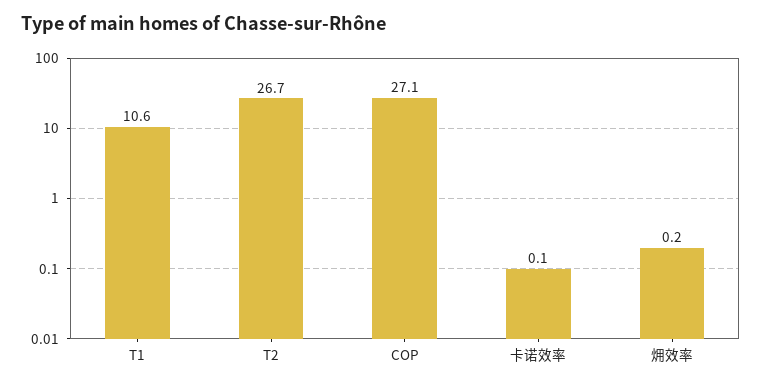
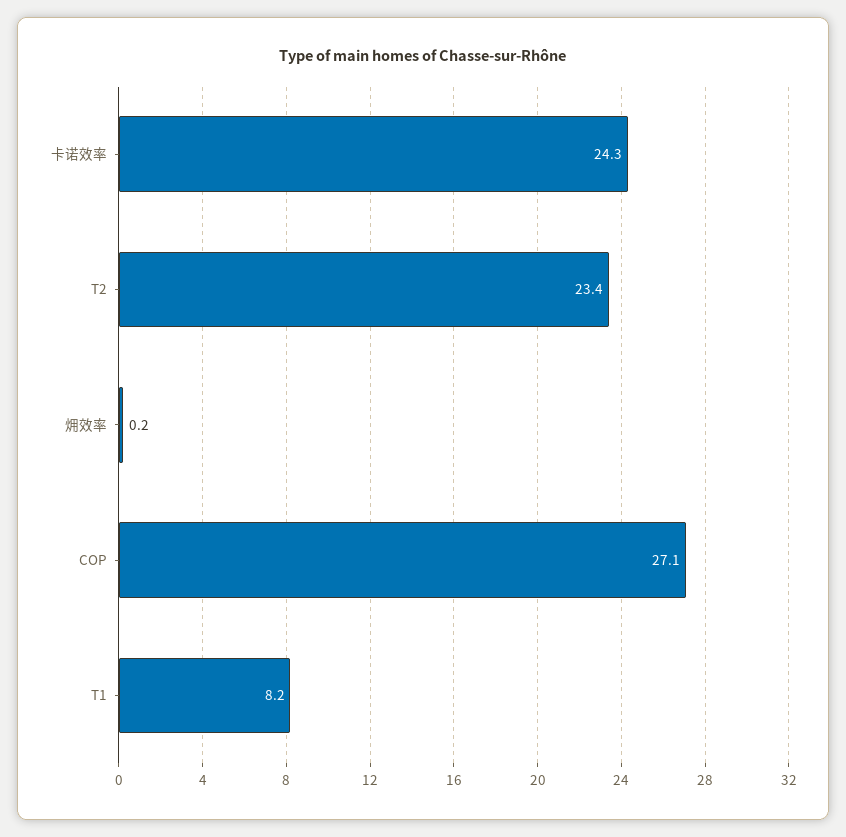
  {
-   "T1": 10.6,
+   "T1": 8.2,
-   "T2": 26.7,
+   "T2": 23.4,
    "COP": 27.1,
-   "卡诺效率": 0.1,
+   "卡诺效率": 24.3,
    "㶲效率": 0.2
  }

